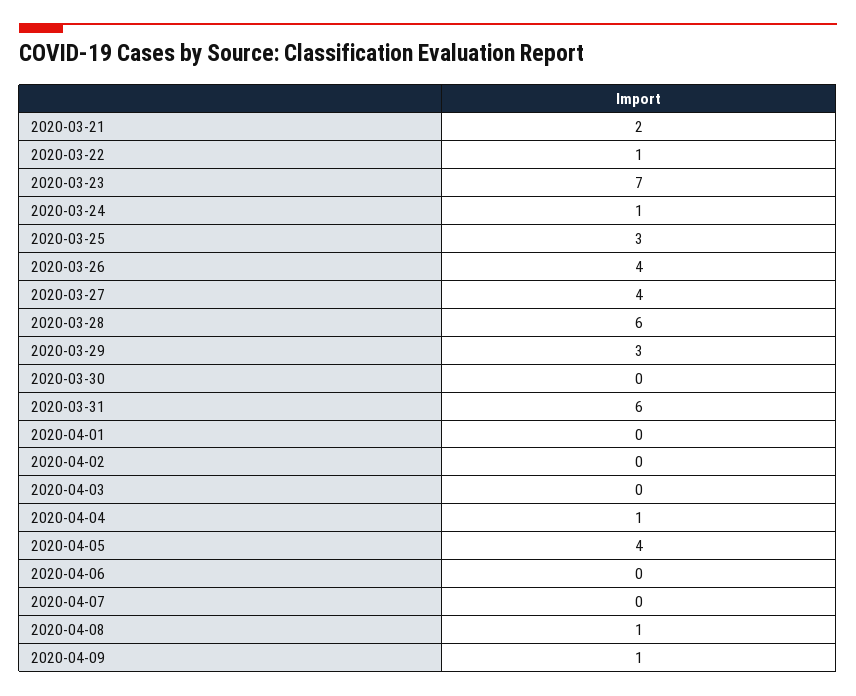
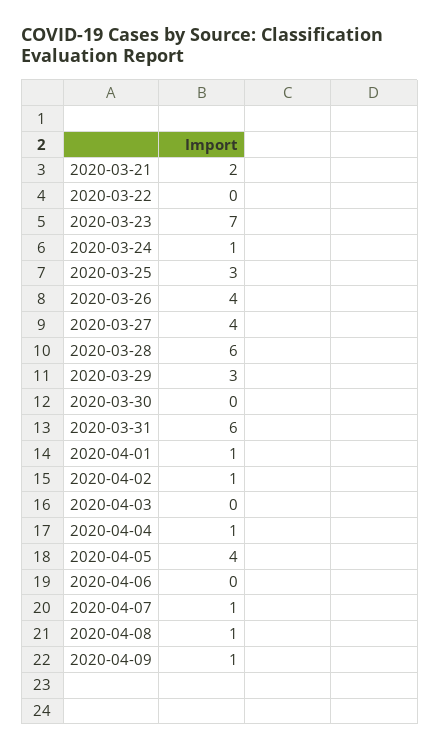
  {
    "2020-03-21": 2,
-   "2020-03-22": 1,
+   "2020-03-22": 0,
    "2020-03-23": 7,
    "2020-03-24": 1,
    "2020-03-25": 3,
    "2020-03-26": 4,
    "2020-03-27": 4,
    "2020-03-28": 6,
    "2020-03-29": 3,
    "2020-03-30": 0,
    "2020-03-31": 6,
-   "2020-04-01": 0,
+   "2020-04-01": 1,
-   "2020-04-02": 0,
+   "2020-04-02": 1,
    "2020-04-03": 0,
    "2020-04-04": 1,
    "2020-04-05": 4,
    "2020-04-06": 0,
-   "2020-04-07": 0,
+   "2020-04-07": 1,
    "2020-04-08": 1,
    "2020-04-09": 1
  }

